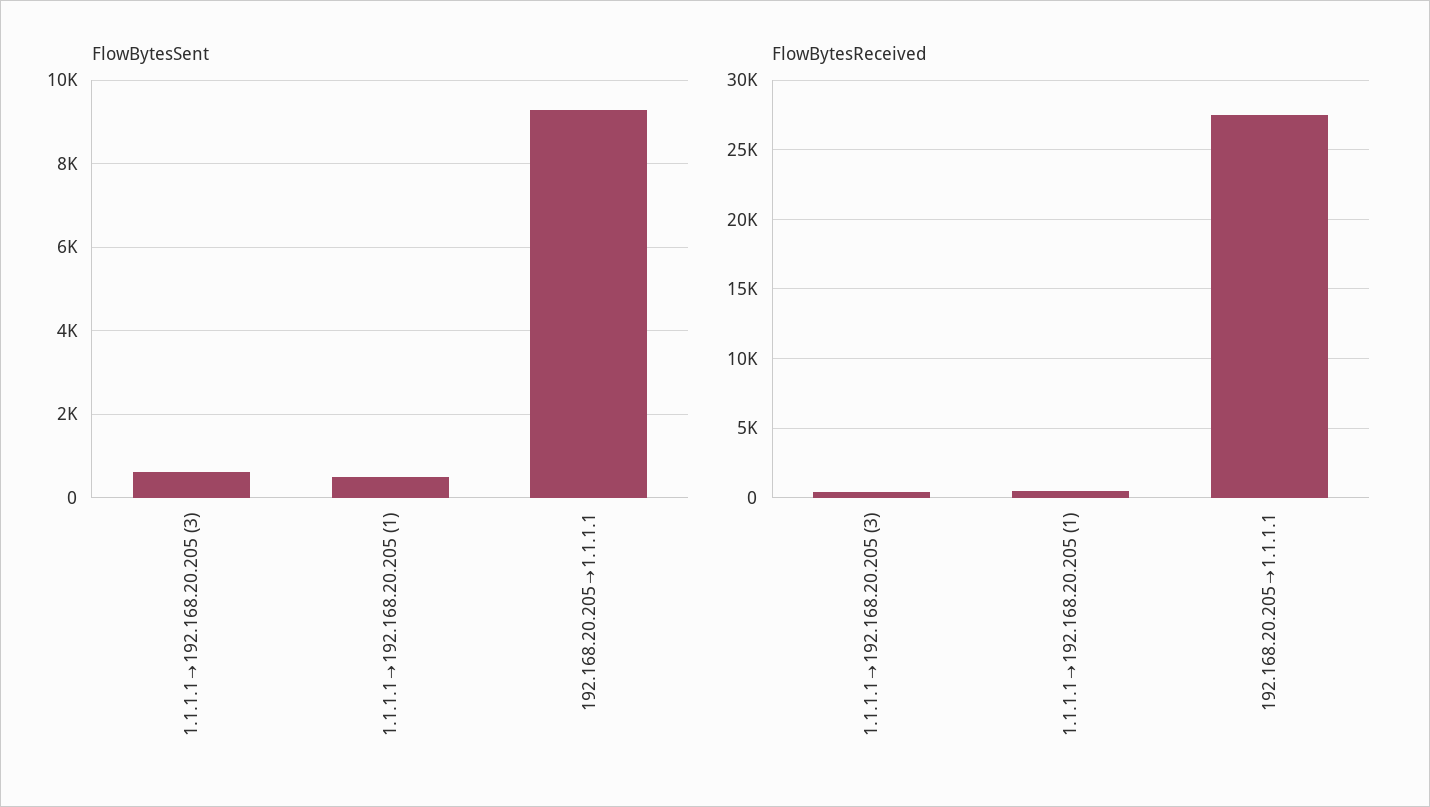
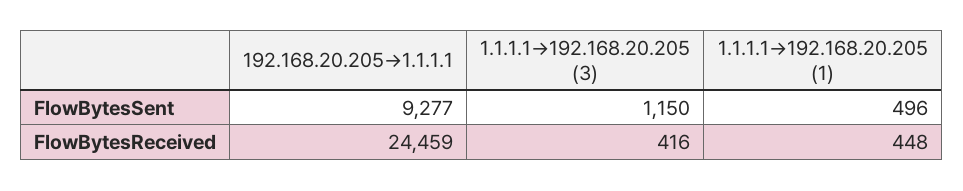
  {
    "FlowBytesSent": {
-     "1.1.1.1→192.168.20.205 (3)": 600,
+     "1.1.1.1→192.168.20.205 (3)": 1150,
      "1.1.1.1→192.168.20.205 (1)": 496,
      "192.168.20.205→1.1.1.1": 9277
    },
    "FlowBytesReceived": {
      "1.1.1.1→192.168.20.205 (3)": 416,
      "1.1.1.1→192.168.20.205 (1)": 448,
-     "192.168.20.205→1.1.1.1": 27500
+     "192.168.20.205→1.1.1.1": 24459
    }
  }

